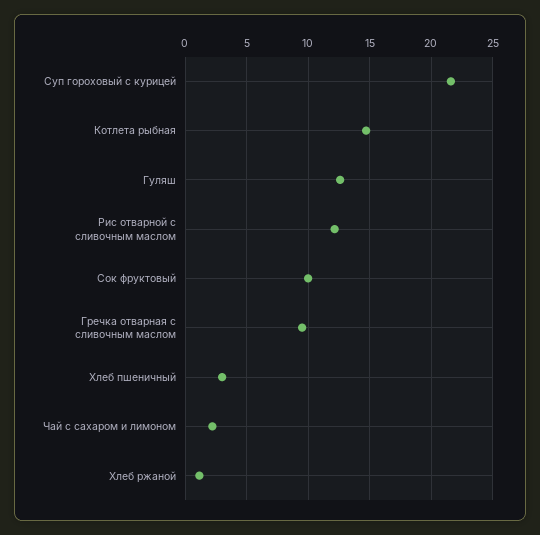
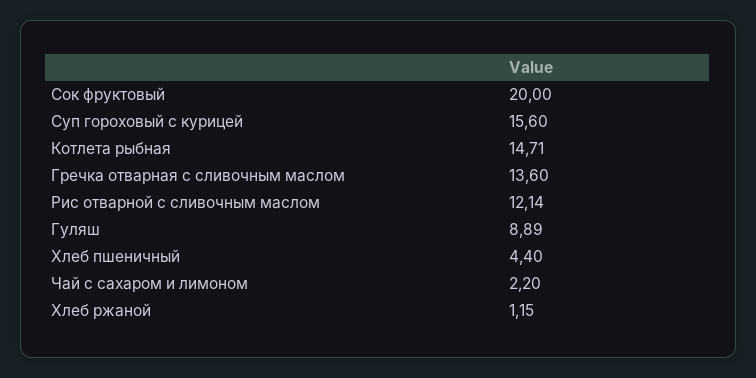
  {
-   "Суп гороховый с курицей": 21.5,
+   "Суп гороховый с курицей": 15.6,
    "Котлета рыбная": 14.71,
-   "Гуляш": 12.5,
+   "Гуляш": 8.89,
    "Рис отварной с сливочным маслом": 12.14,
-   "Сок фруктовый": 10,
+   "Сок фруктовый": 20,
-   "Гречка отварная с сливочным маслом": 9.5,
+   "Гречка отварная с сливочным маслом": 13.6,
-   "Хлеб пшеничный": 3,
+   "Хлеб пшеничный": 4.4,
    "Чай с сахаром и лимоном": 2.2,
    "Хлеб ржаной": 1.15
  }

